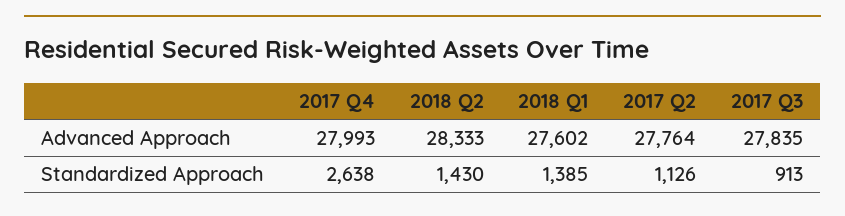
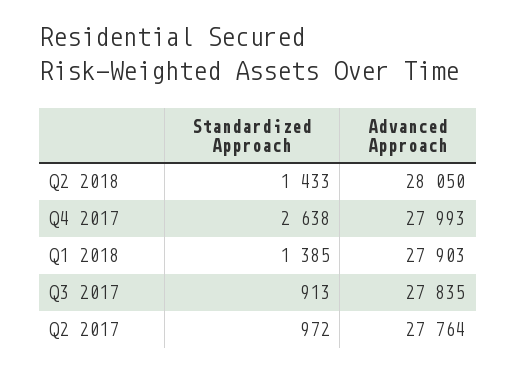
  {
    "2017 Q4": {
      "Advanced Approach": 27993,
      "Standardized Approach": 2638
    },
    "2018 Q2": {
-     "Advanced Approach": 28333,
+     "Advanced Approach": 28050,
-     "Standardized Approach": 1430
+     "Standardized Approach": 1433
    },
    "2018 Q1": {
-     "Advanced Approach": 27602,
+     "Advanced Approach": 27903,
      "Standardized Approach": 1385
    },
    "2017 Q2": {
      "Advanced Approach": 27764,
-     "Standardized Approach": 1126
+     "Standardized Approach": 972
    },
    "2017 Q3": {
      "Advanced Approach": 27835,
      "Standardized Approach": 913
    }
  }

